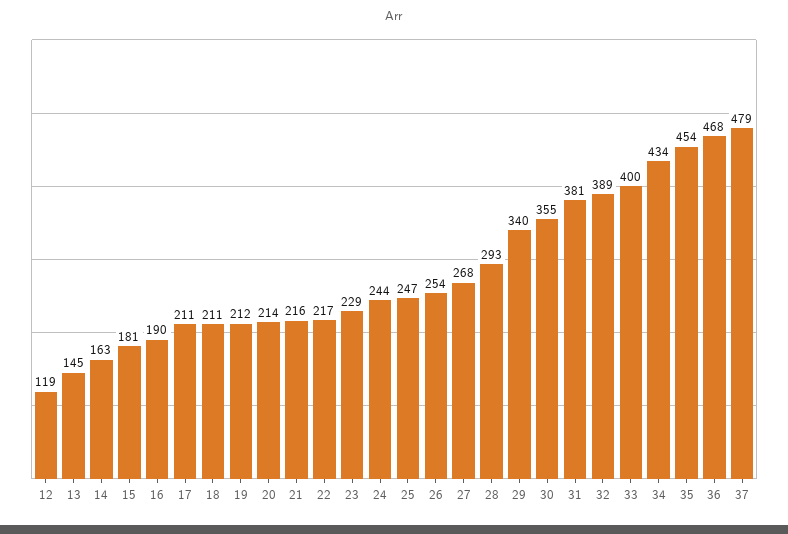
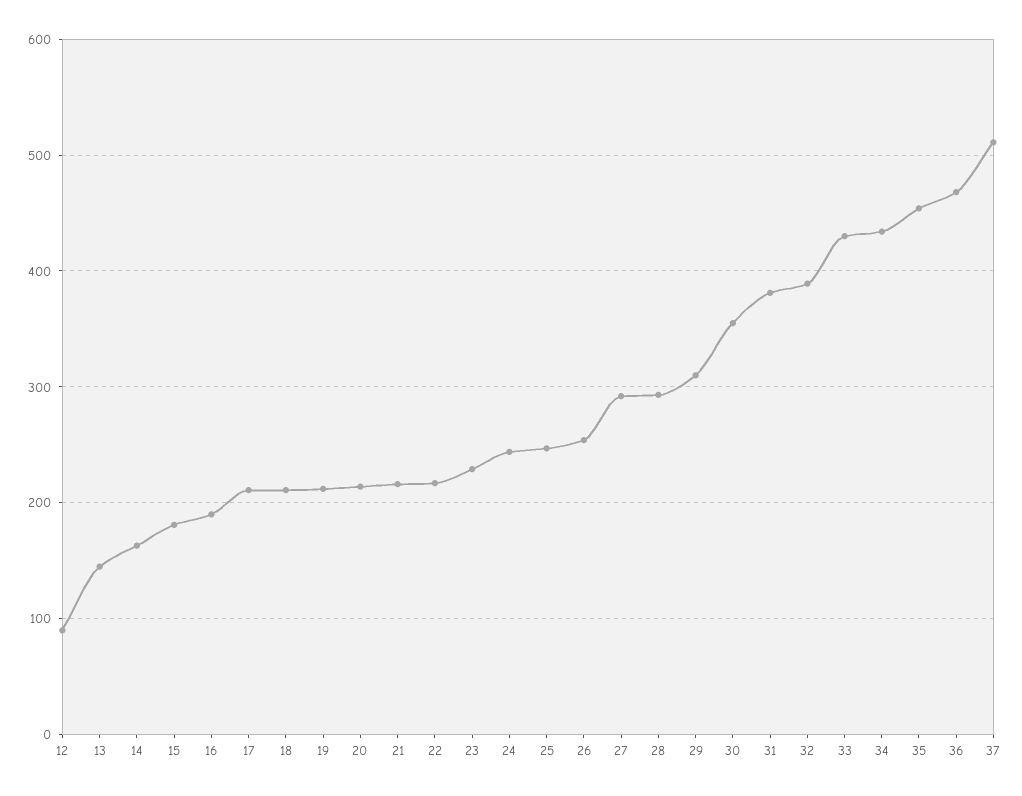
  {
-   "12": 119,
+   "12": 90,
    "13": 145,
    "14": 163,
    "15": 181,
    "16": 190,
    "17": 211,
    "18": 211,
    "19": 212,
    "20": 214,
    "21": 216,
    "22": 217,
    "23": 229,
    "24": 244,
    "25": 247,
    "26": 254,
-   "27": 268,
+   "27": 290,
    "28": 293,
-   "29": 340,
+   "29": 310,
    "30": 355,
    "31": 381,
    "32": 389,
-   "33": 400,
+   "33": 430,
    "34": 434,
    "35": 454,
    "36": 468,
-   "37": 479
+   "37": 510
  }

